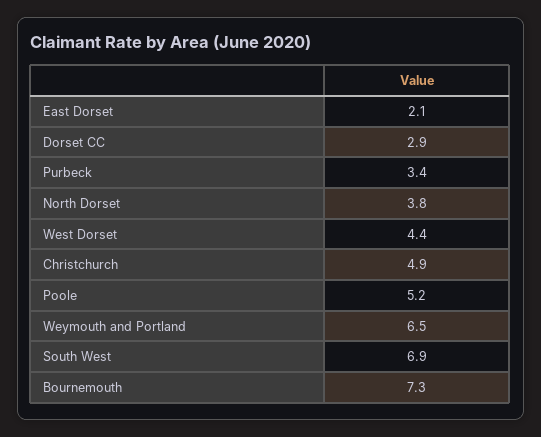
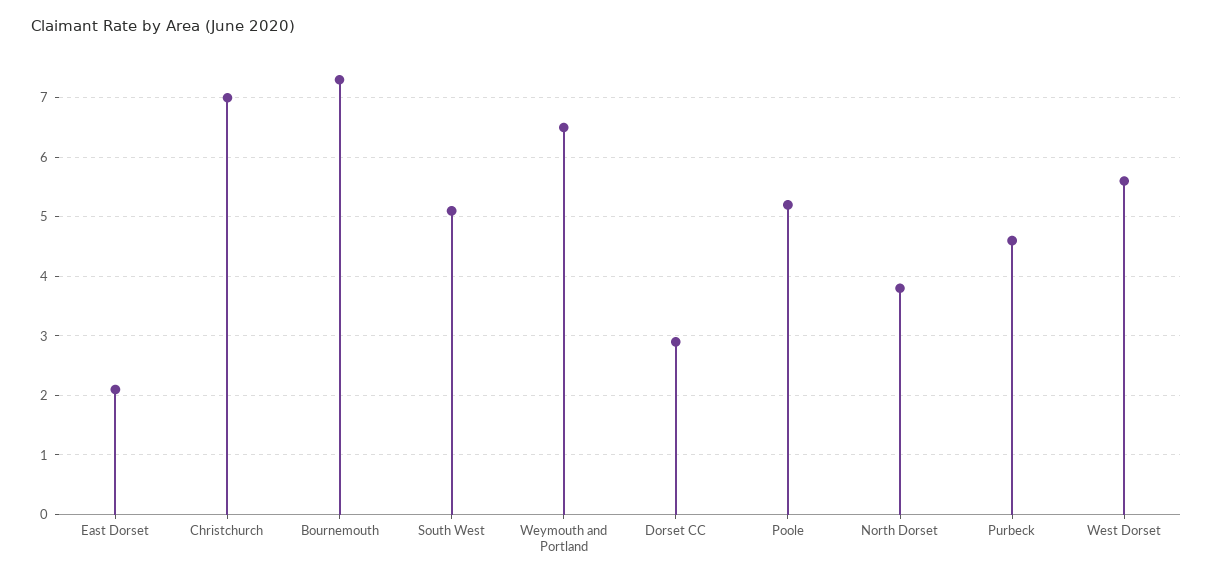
  {
    "East Dorset": 2.1,
    "Dorset CC": 2.9,
-   "Purbeck": 3.4,
+   "Purbeck": 4.5,
    "North Dorset": 3.8,
-   "West Dorset": 4.4,
+   "West Dorset": 5.5,
-   "Christchurch": 4.9,
+   "Christchurch": 7,
    "Poole": 5.2,
    "Weymouth and Portland": 6.5,
-   "South West": 6.9,
+   "South West": 5,
    "Bournemouth": 7.3
  }

